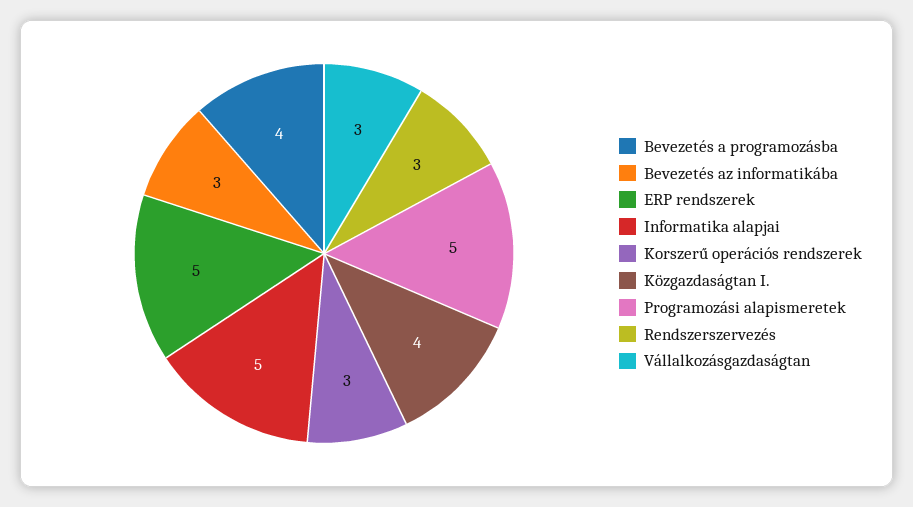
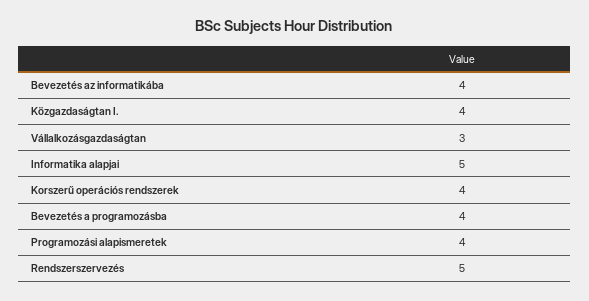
  {
    "Bevezetés a programozásba": 4,
-   "Bevezetés az informatikába": 3,
+   "Bevezetés az informatikába": 4,
-   "ERP rendszerek": 5,
    "Informatika alapjai": 5,
-   "Korszerű operációs rendszerek": 3,
+   "Korszerű operációs rendszerek": 4,
    "Közgazdaságtan I.": 4,
-   "Programozási alapismeretek": 5,
+   "Programozási alapismeretek": 4,
-   "Rendszerszervezés": 3,
+   "Rendszerszervezés": 5,
    "Vállalkozásgazdaságtan": 3
  }

